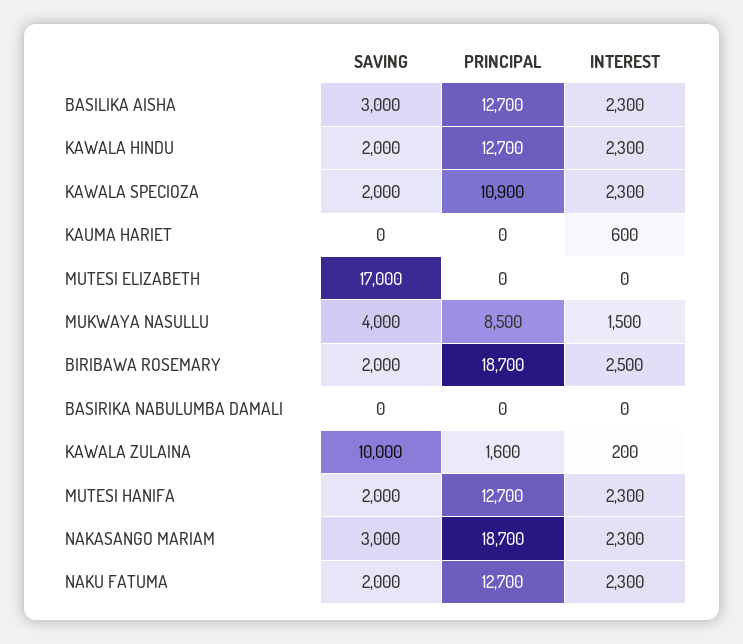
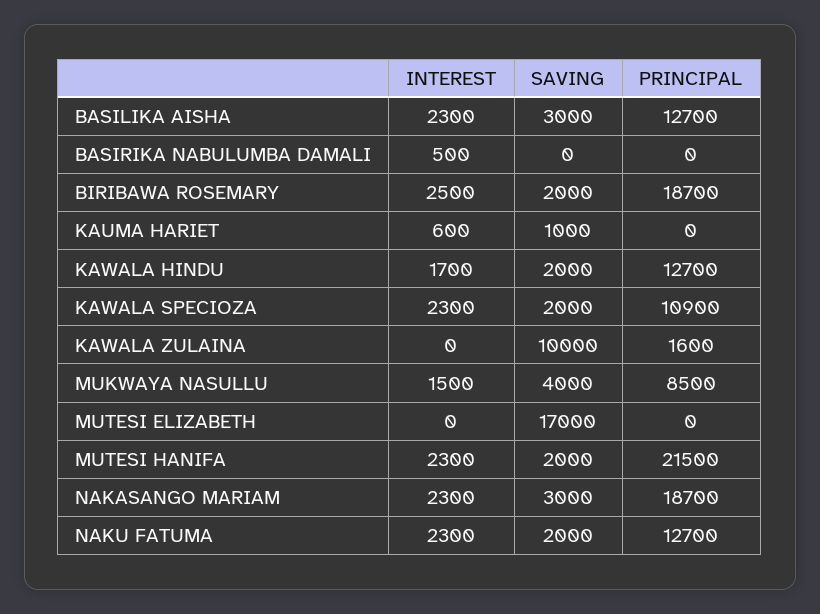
  {
    "SAVING": {
      "BASILIKA AISHA": 3000,
      "KAWALA HINDU": 2000,
      "KAWALA SPECIOZA": 2000,
-     "KAUMA HARIET": 0,
+     "KAUMA HARIET": 1000,
      "MUTESI ELIZABETH": 17000,
      "MUKWAYA NASULLU": 4000,
      "BIRIBAWA ROSEMARY": 2000,
      "BASIRIKA NABULUMBA DAMALI": 0,
      "KAWALA ZULAINA": 10000,
      "MUTESI HANIFA": 2000,
      "NAKASANGO MARIAM": 3000,
      "NAKU FATUMA": 2000
    },
    "PRINCIPAL": {
      "BASILIKA AISHA": 12700,
      "KAWALA HINDU": 12700,
      "KAWALA SPECIOZA": 10900,
      "KAUMA HARIET": 0,
      "MUTESI ELIZABETH": 0,
      "MUKWAYA NASULLU": 8500,
      "BIRIBAWA ROSEMARY": 18700,
      "BASIRIKA NABULUMBA DAMALI": 0,
      "KAWALA ZULAINA": 1600,
-     "MUTESI HANIFA": 12700,
+     "MUTESI HANIFA": 21500,
      "NAKASANGO MARIAM": 18700,
      "NAKU FATUMA": 12700
    },
    "INTEREST": {
      "BASILIKA AISHA": 2300,
-     "KAWALA HINDU": 2300,
+     "KAWALA HINDU": 1700,
      "KAWALA SPECIOZA": 2300,
      "KAUMA HARIET": 600,
      "MUTESI ELIZABETH": 0,
      "MUKWAYA NASULLU": 1500,
      "BIRIBAWA ROSEMARY": 2500,
-     "BASIRIKA NABULUMBA DAMALI": 0,
+     "BASIRIKA NABULUMBA DAMALI": 500,
-     "KAWALA ZULAINA": 200,
+     "KAWALA ZULAINA": 0,
      "MUTESI HANIFA": 2300,
      "NAKASANGO MARIAM": 2300,
      "NAKU FATUMA": 2300
    }
  }

